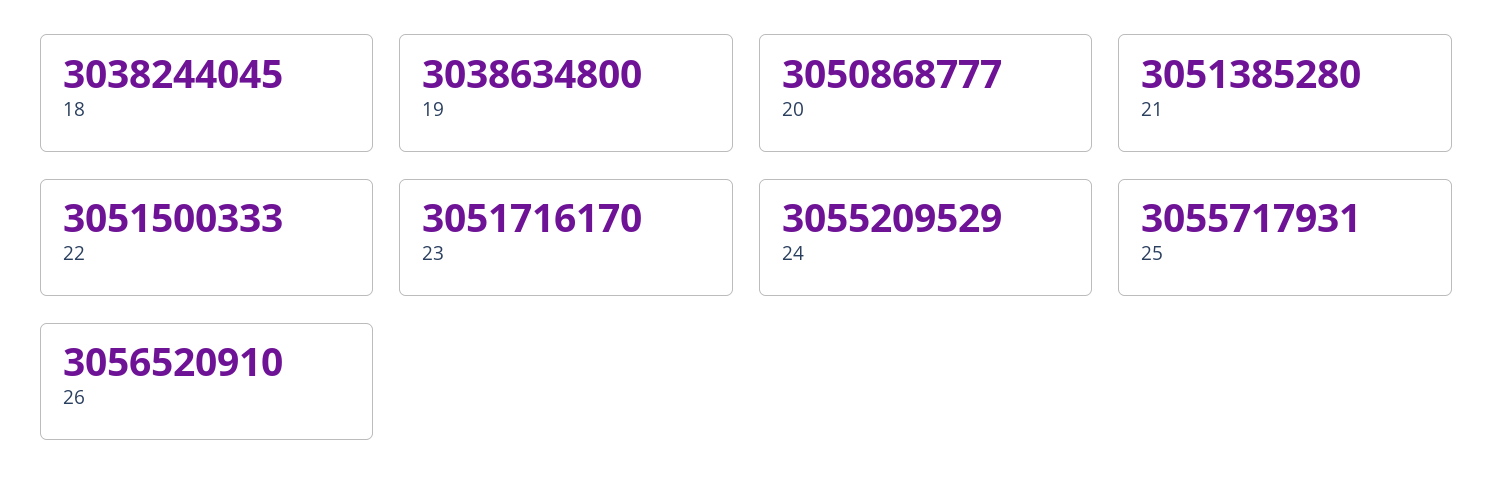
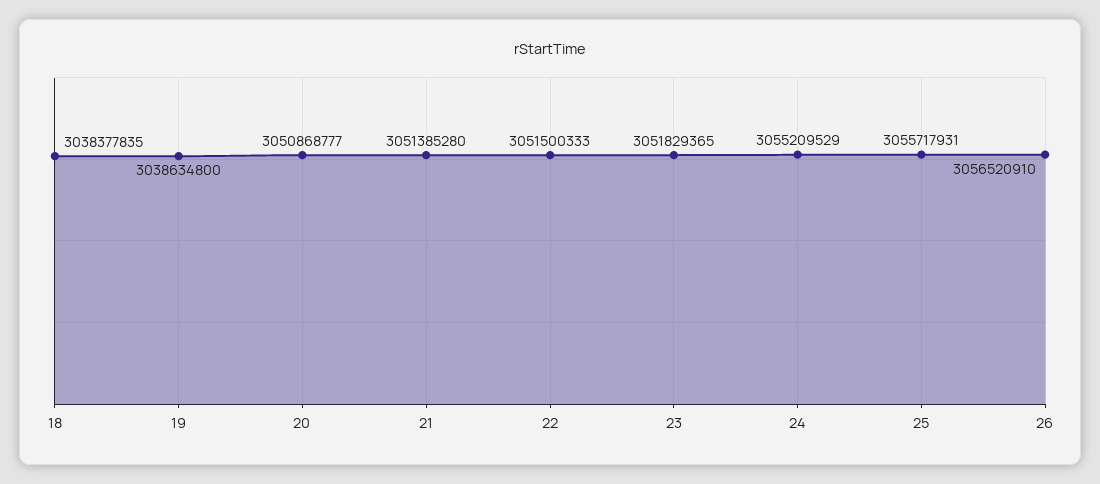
  {
-   "18": 3038244045,
+   "18": 3038377835,
    "19": 3038634800,
    "20": 3050868777,
    "21": 3051385280,
    "22": 3051500333,
-   "23": 3051716170,
+   "23": 3051829365,
    "24": 3055209529,
    "25": 3055717931,
    "26": 3056520910
  }

